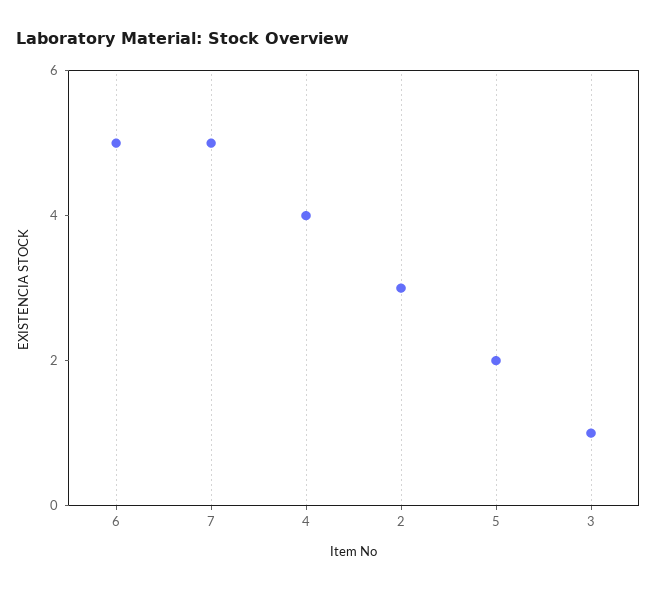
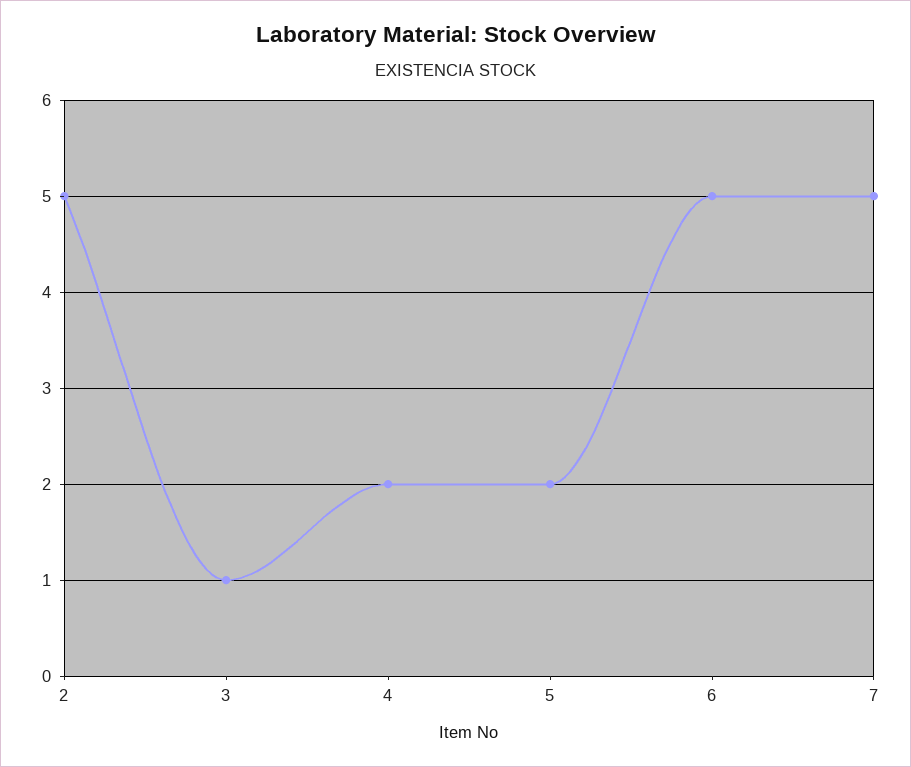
  {
    "6": 5,
    "7": 5,
-   "4": 4,
+   "4": 2,
-   "2": 3,
+   "2": 5,
    "5": 2,
    "3": 1
  }

